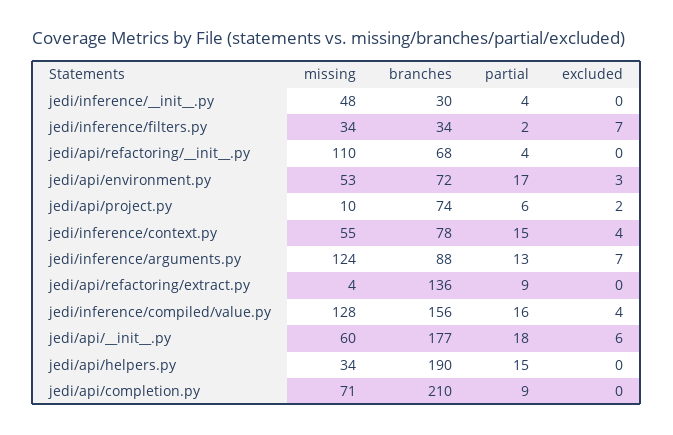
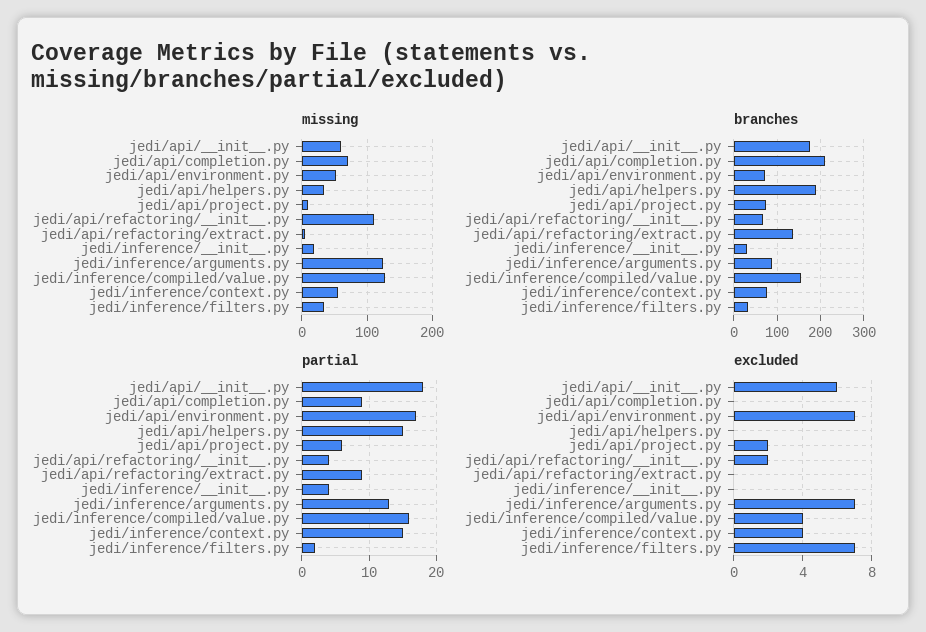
  {
    "missing": {
-     "jedi/inference/__init__.py": 48,
+     "jedi/inference/__init__.py": 20,
      "jedi/inference/filters.py": 34,
      "jedi/api/refactoring/__init__.py": 110,
      "jedi/api/environment.py": 53,
      "jedi/api/project.py": 10,
      "jedi/inference/context.py": 55,
      "jedi/inference/arguments.py": 124,
      "jedi/api/refactoring/extract.py": 4,
      "jedi/inference/compiled/value.py": 128,
      "jedi/api/__init__.py": 60,
      "jedi/api/helpers.py": 34,
      "jedi/api/completion.py": 71
    },
    "branches": {
      "jedi/inference/__init__.py": 30,
      "jedi/inference/filters.py": 34,
      "jedi/api/refactoring/__init__.py": 68,
      "jedi/api/environment.py": 72,
      "jedi/api/project.py": 74,
      "jedi/inference/context.py": 78,
      "jedi/inference/arguments.py": 88,
      "jedi/api/refactoring/extract.py": 136,
      "jedi/inference/compiled/value.py": 156,
      "jedi/api/__init__.py": 177,
      "jedi/api/helpers.py": 190,
      "jedi/api/completion.py": 210
    },
    "partial": {
      "jedi/inference/__init__.py": 4,
      "jedi/inference/filters.py": 2,
      "jedi/api/refactoring/__init__.py": 4,
      "jedi/api/environment.py": 17,
      "jedi/api/project.py": 6,
      "jedi/inference/context.py": 15,
      "jedi/inference/arguments.py": 13,
      "jedi/api/refactoring/extract.py": 9,
      "jedi/inference/compiled/value.py": 16,
      "jedi/api/__init__.py": 18,
      "jedi/api/helpers.py": 15,
      "jedi/api/completion.py": 9
    },
    "excluded": {
      "jedi/inference/__init__.py": 0,
      "jedi/inference/filters.py": 7,
-     "jedi/api/refactoring/__init__.py": 0,
+     "jedi/api/refactoring/__init__.py": 2,
-     "jedi/api/environment.py": 3,
+     "jedi/api/environment.py": 7,
      "jedi/api/project.py": 2,
      "jedi/inference/context.py": 4,
      "jedi/inference/arguments.py": 7,
      "jedi/api/refactoring/extract.py": 0,
      "jedi/inference/compiled/value.py": 4,
      "jedi/api/__init__.py": 6,
      "jedi/api/helpers.py": 0,
      "jedi/api/completion.py": 0
    }
  }

